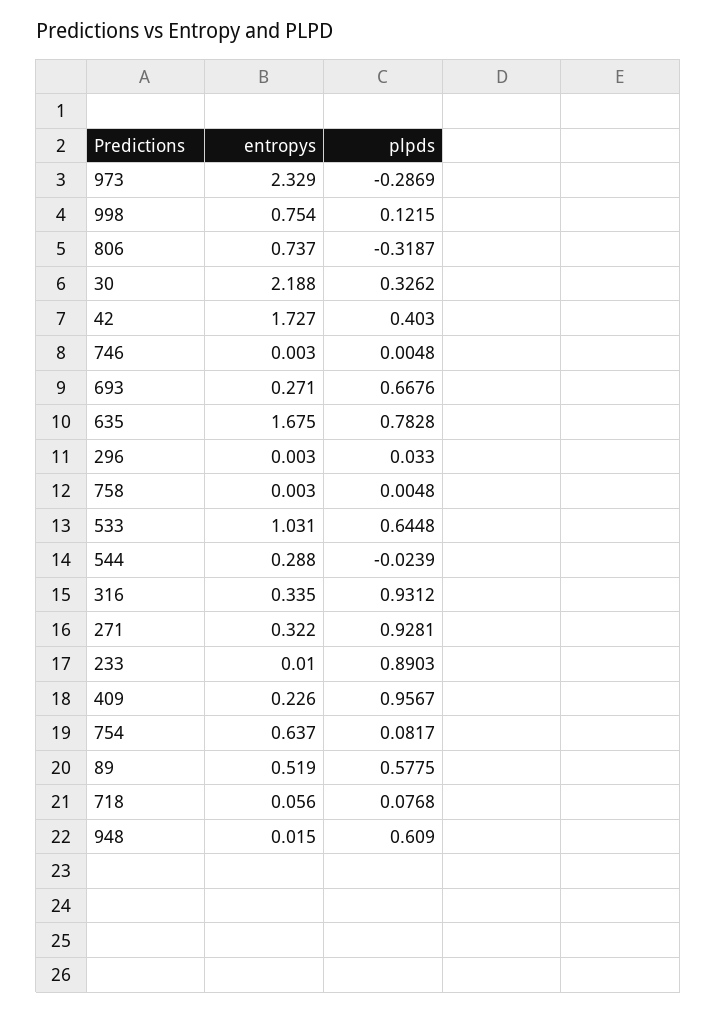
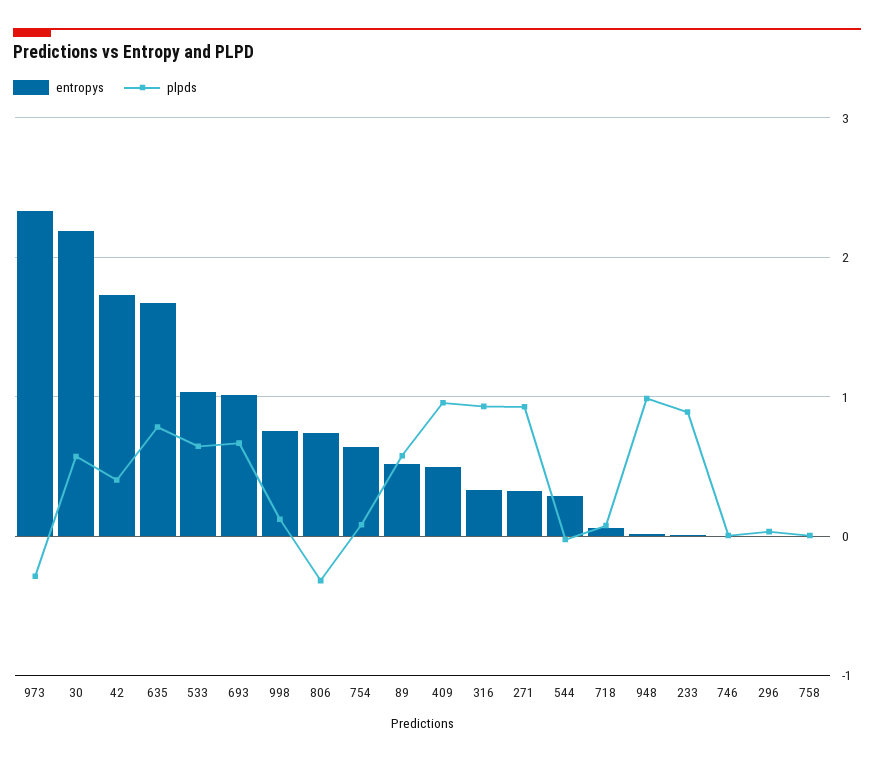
  {
    "entropys": {
      "973": 2.329,
      "998": 0.754,
      "806": 0.737,
      "30": 2.188,
      "42": 1.727,
      "746": 0.003,
-     "693": 0.271,
+     "693": 1,
      "635": 1.675,
      "296": 0.003,
      "758": 0.003,
      "533": 1.031,
      "544": 0.288,
      "316": 0.335,
      "271": 0.322,
      "233": 0.01,
-     "409": 0.226,
+     "409": 0.5,
      "754": 0.637,
      "89": 0.519,
      "718": 0.056,
      "948": 0.015
    },
    "plpds": {
      "973": -0.2869,
      "998": 0.1215,
      "806": -0.3187,
-     "30": 0.3262,
+     "30": 0.6,
      "42": 0.403,
      "746": 0.0048,
      "693": 0.6676,
      "635": 0.7828,
      "296": 0.033,
      "758": 0.0048,
      "533": 0.6448,
      "544": -0.0239,
      "316": 0.9312,
      "271": 0.9281,
      "233": 0.8903,
      "409": 0.9567,
      "754": 0.0817,
      "89": 0.5775,
      "718": 0.0768,
-     "948": 0.609
+     "948": 1
    }
  }

